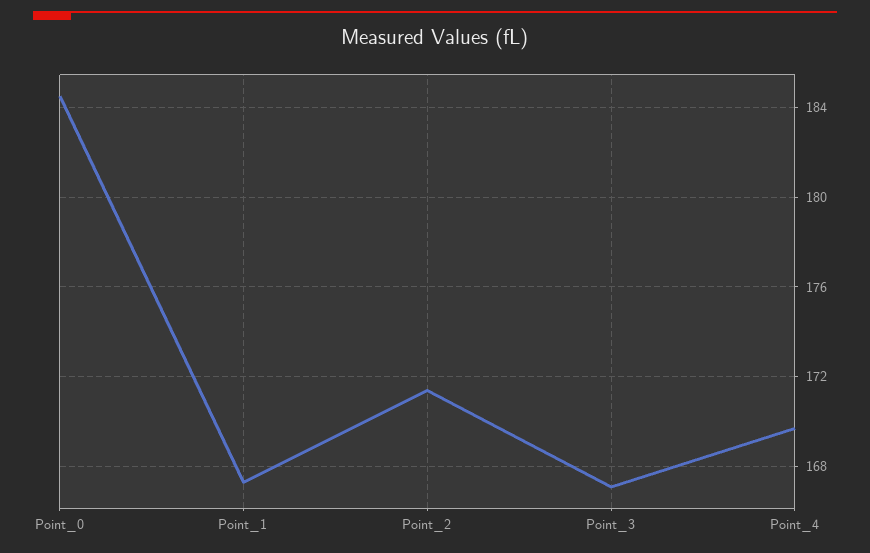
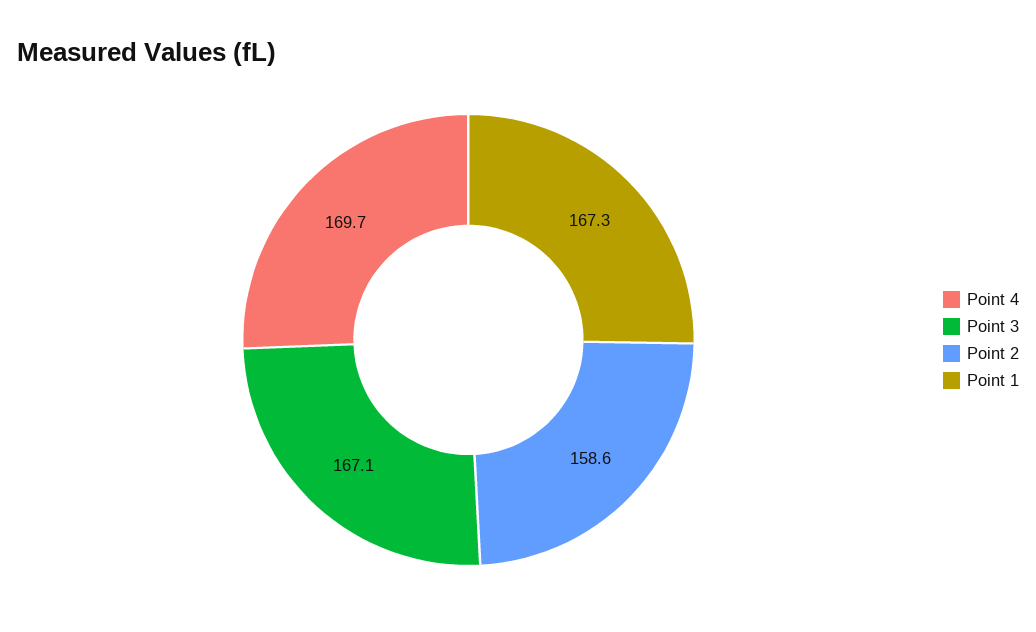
  {
-   "Point_0": 184.5,
    "Point_1": 167.3,
-   "Point_2": 171.5,
+   "Point_2": 158.6,
    "Point_3": 167.1,
    "Point_4": 169.7
  }

